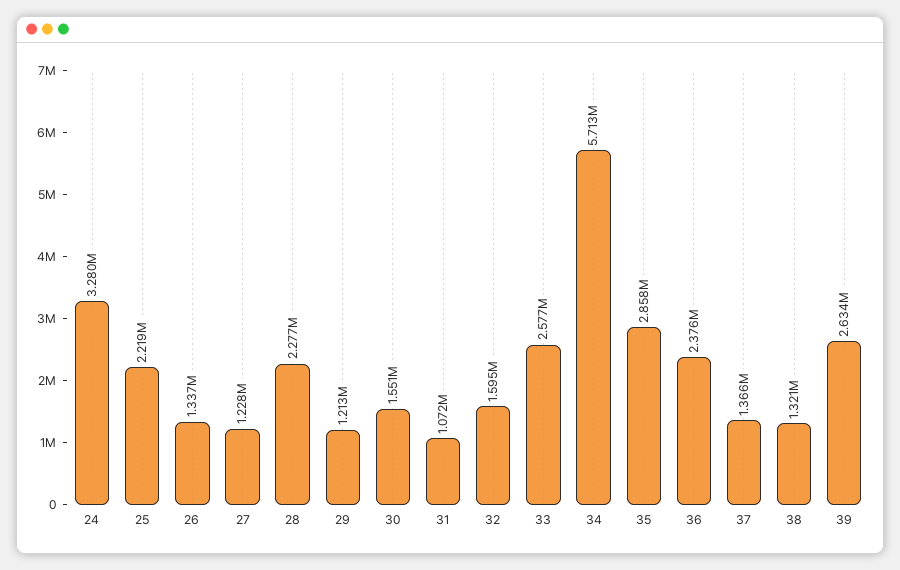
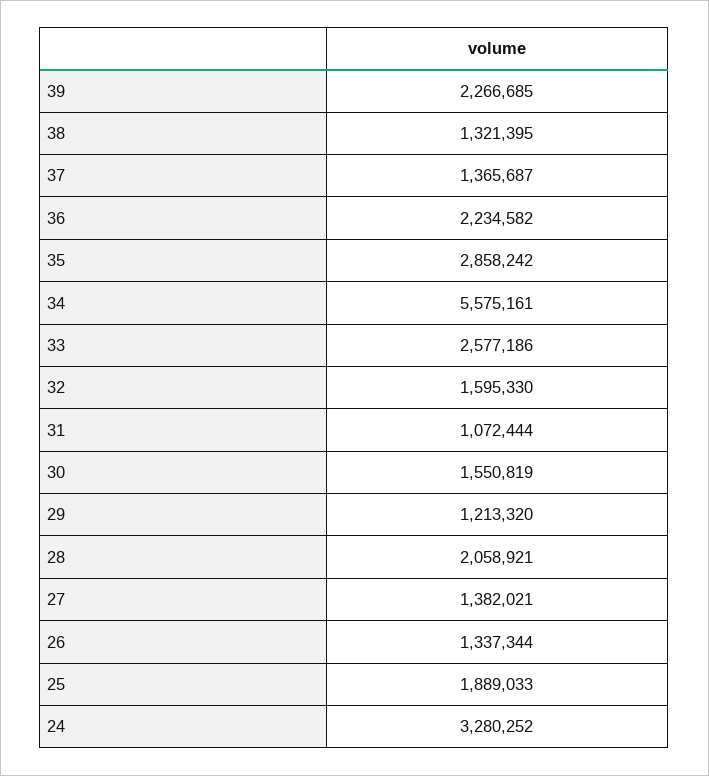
  {
    "24": 3280252,
-   "25": 2219000,
+   "25": 1889033,
    "26": 1337344,
-   "27": 1228000,
+   "27": 1382021,
-   "28": 2277000,
+   "28": 2058921,
    "29": 1213320,
    "30": 1550819,
    "31": 1072444,
    "32": 1595330,
    "33": 2577186,
-   "34": 5713000,
+   "34": 5575161,
    "35": 2858242,
-   "36": 2376000,
+   "36": 2234582,
    "37": 1365687,
    "38": 1321395,
-   "39": 2634000
+   "39": 2266685
  }

